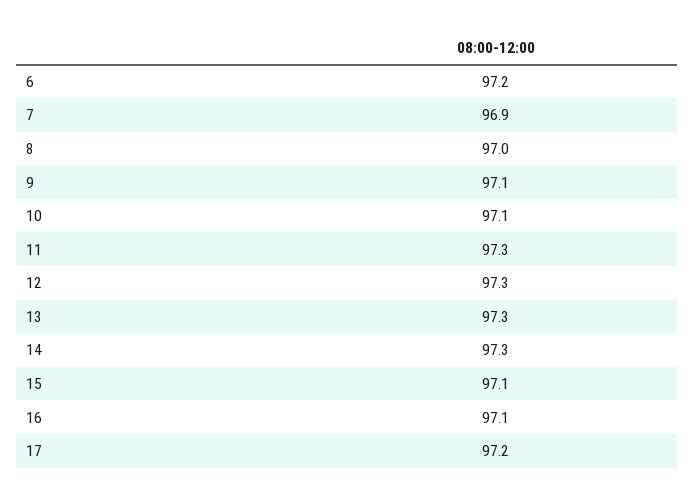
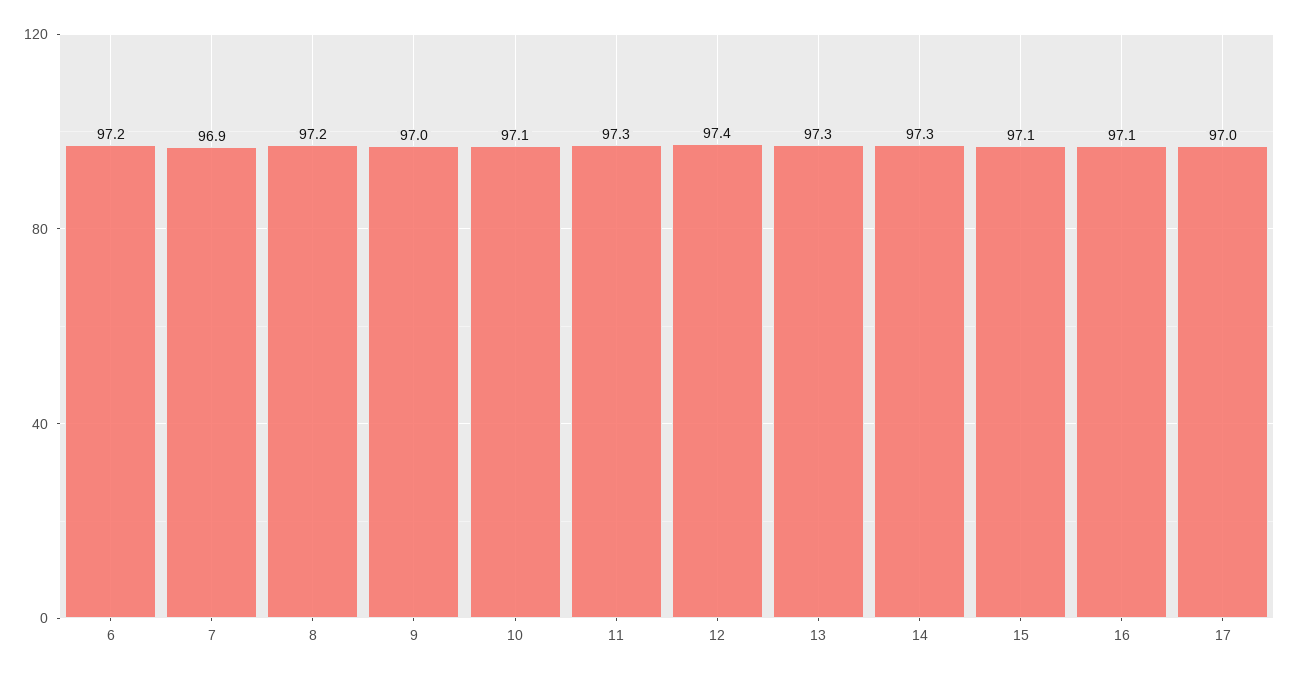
  {
    "6": 97.2,
    "7": 96.9,
-   "8": 97,
+   "8": 97.2,
-   "9": 97.1,
+   "9": 97,
    "10": 97.1,
    "11": 97.3,
-   "12": 97.3,
+   "12": 97.4,
    "13": 97.3,
    "14": 97.3,
    "15": 97.1,
    "16": 97.1,
-   "17": 97.2
+   "17": 97
  }

